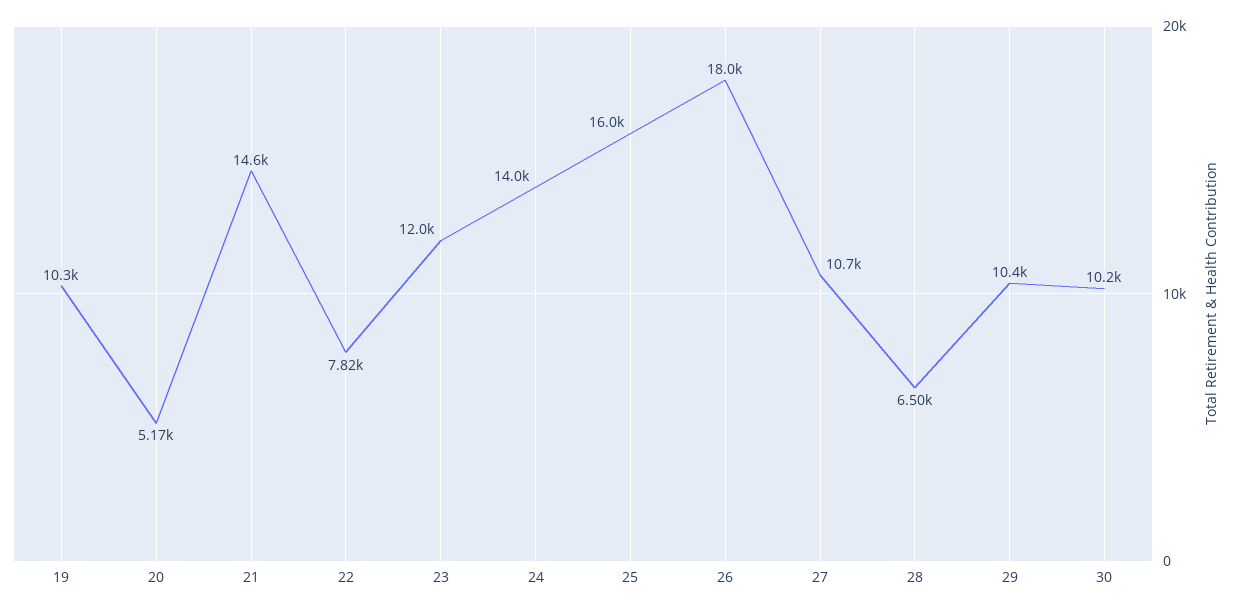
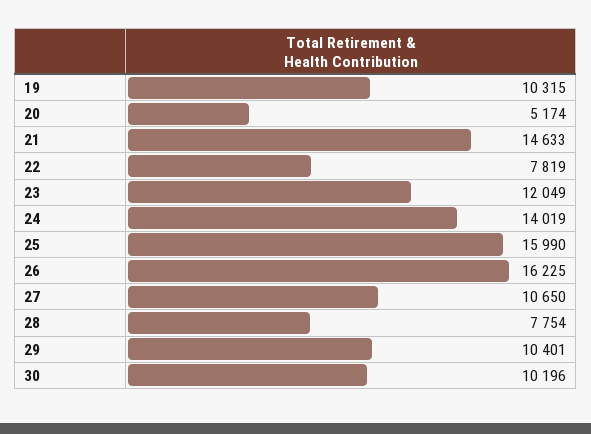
  {
    "19": 10315,
    "20": 5174,
    "21": 14633,
    "22": 7819,
    "23": 12049,
    "24": 14019,
    "25": 15990,
-   "26": 18000,
+   "26": 16225,
    "27": 10650,
-   "28": 6500,
+   "28": 7754,
    "29": 10401,
    "30": 10196
  }

